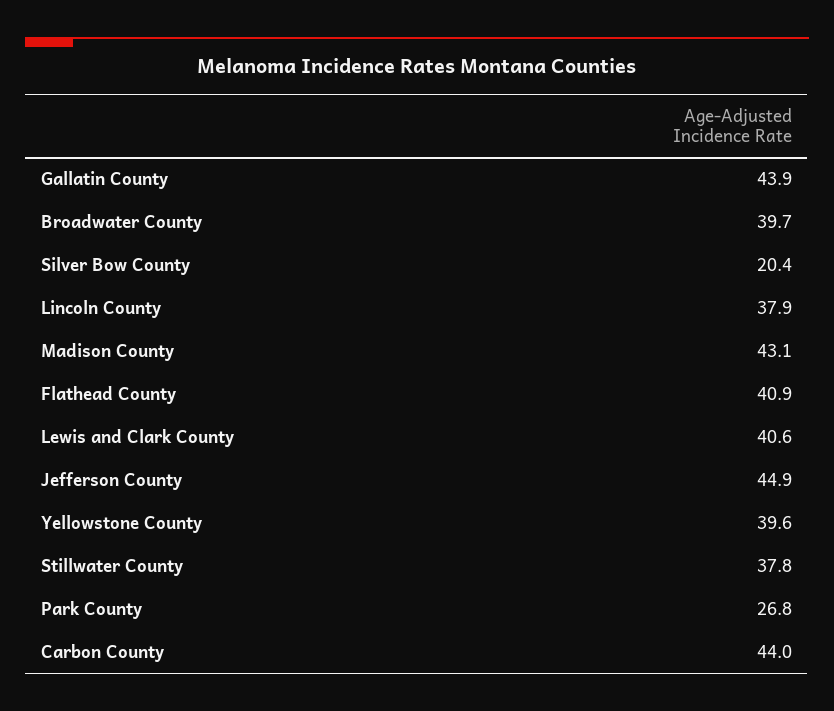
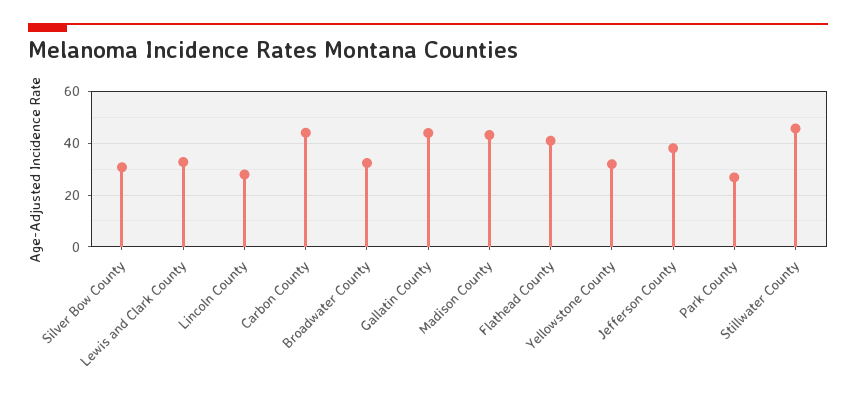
  {
    "Gallatin County": 43.9,
-   "Broadwater County": 39.7,
+   "Broadwater County": 32.5,
-   "Silver Bow County": 20.4,
+   "Silver Bow County": 30,
-   "Lincoln County": 37.9,
+   "Lincoln County": 27.5,
    "Madison County": 43.1,
    "Flathead County": 40.9,
-   "Lewis and Clark County": 40.6,
+   "Lewis and Clark County": 32.5,
-   "Jefferson County": 44.9,
+   "Jefferson County": 37.5,
-   "Yellowstone County": 39.6,
+   "Yellowstone County": 32.5,
-   "Stillwater County": 37.8,
+   "Stillwater County": 45,
    "Park County": 26.8,
    "Carbon County": 44
  }

